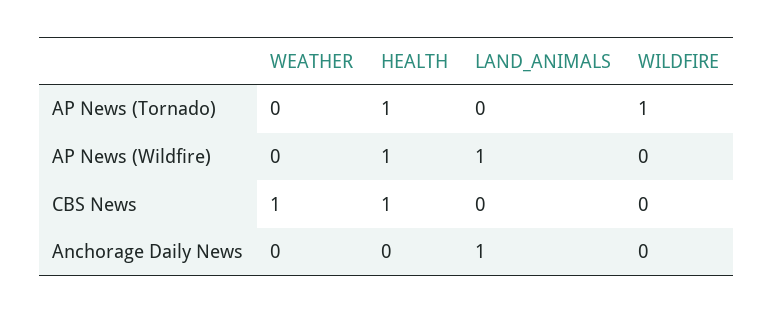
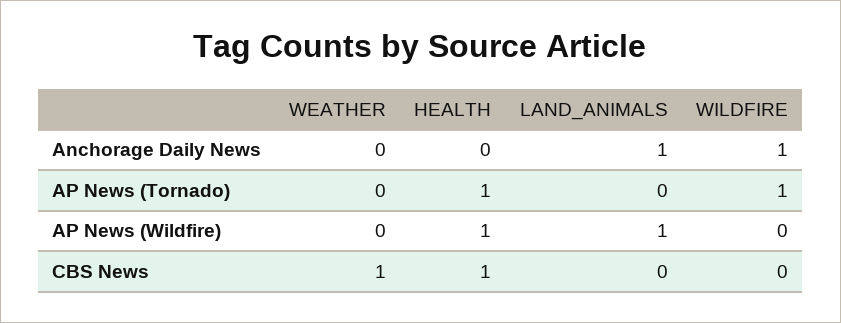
  {
    "WEATHER": {
      "AP News (Tornado)": 0,
      "AP News (Wildfire)": 0,
      "CBS News": 1,
      "Anchorage Daily News": 0
    },
    "HEALTH": {
      "AP News (Tornado)": 1,
      "AP News (Wildfire)": 1,
      "CBS News": 1,
      "Anchorage Daily News": 0
    },
    "LAND_ANIMALS": {
      "AP News (Tornado)": 0,
      "AP News (Wildfire)": 1,
      "CBS News": 0,
      "Anchorage Daily News": 1
    },
    "WILDFIRE": {
      "AP News (Tornado)": 1,
      "AP News (Wildfire)": 0,
      "CBS News": 0,
-     "Anchorage Daily News": 0
+     "Anchorage Daily News": 1
    }
  }

